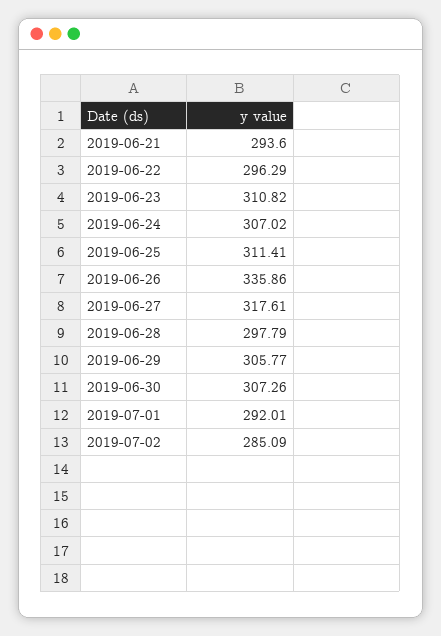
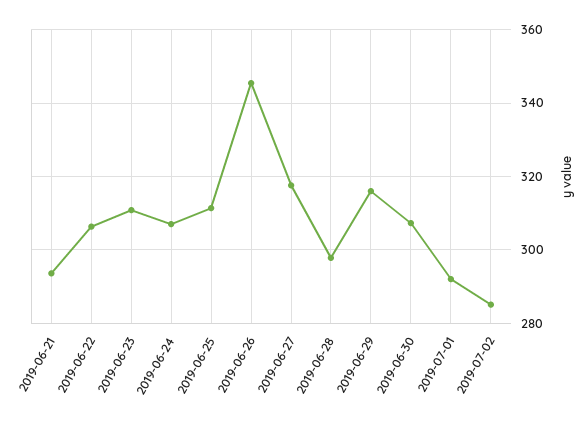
  {
    "2019-06-21": 293.6,
-   "2019-06-22": 296.29,
+   "2019-06-22": 306,
    "2019-06-23": 310.82,
    "2019-06-24": 307.02,
    "2019-06-25": 311.41,
-   "2019-06-26": 335.86,
+   "2019-06-26": 346,
    "2019-06-27": 317.61,
    "2019-06-28": 297.79,
-   "2019-06-29": 305.77,
+   "2019-06-29": 316,
    "2019-06-30": 307.26,
    "2019-07-01": 292.01,
    "2019-07-02": 285.09
  }

